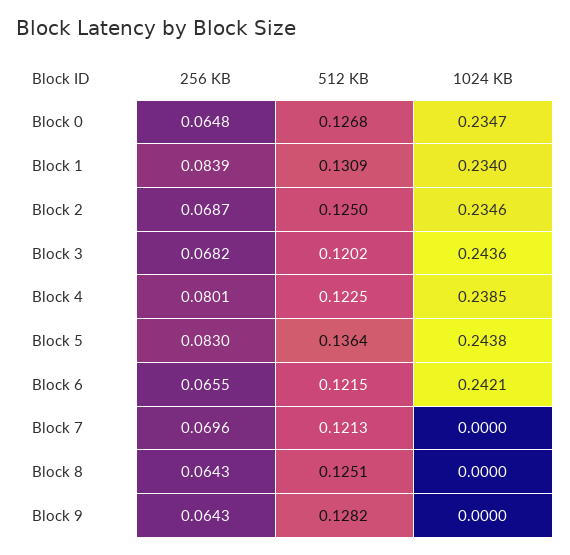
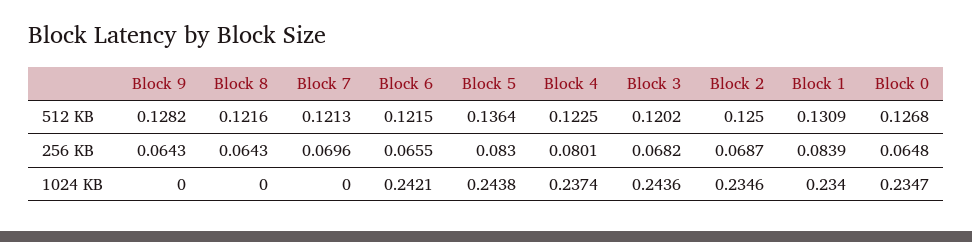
  {
    "256 KB": {
      "Block 0": 0.0648,
      "Block 1": 0.0839,
      "Block 2": 0.0687,
      "Block 3": 0.0682,
      "Block 4": 0.0801,
      "Block 5": 0.083,
      "Block 6": 0.0655,
      "Block 7": 0.0696,
      "Block 8": 0.0643,
      "Block 9": 0.0643
    },
    "512 KB": {
      "Block 0": 0.1268,
      "Block 1": 0.1309,
      "Block 2": 0.125,
      "Block 3": 0.1202,
      "Block 4": 0.1225,
      "Block 5": 0.1364,
      "Block 6": 0.1215,
      "Block 7": 0.1213,
-     "Block 8": 0.1251,
+     "Block 8": 0.1216,
      "Block 9": 0.1282
    },
    "1024 KB": {
      "Block 0": 0.2347,
      "Block 1": 0.234,
      "Block 2": 0.2346,
      "Block 3": 0.2436,
-     "Block 4": 0.2385,
+     "Block 4": 0.2374,
      "Block 5": 0.2438,
      "Block 6": 0.2421,
      "Block 7": 0,
      "Block 8": 0,
      "Block 9": 0
    }
  }

